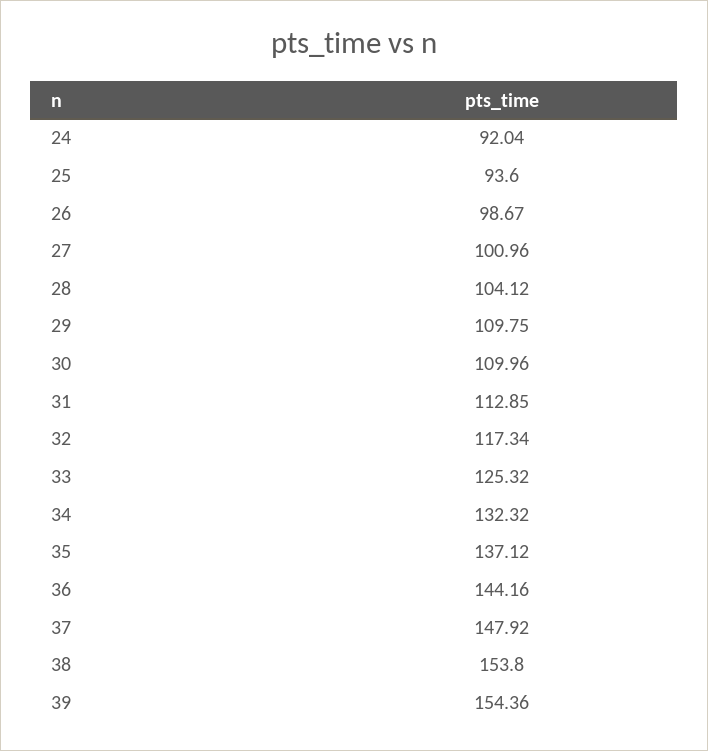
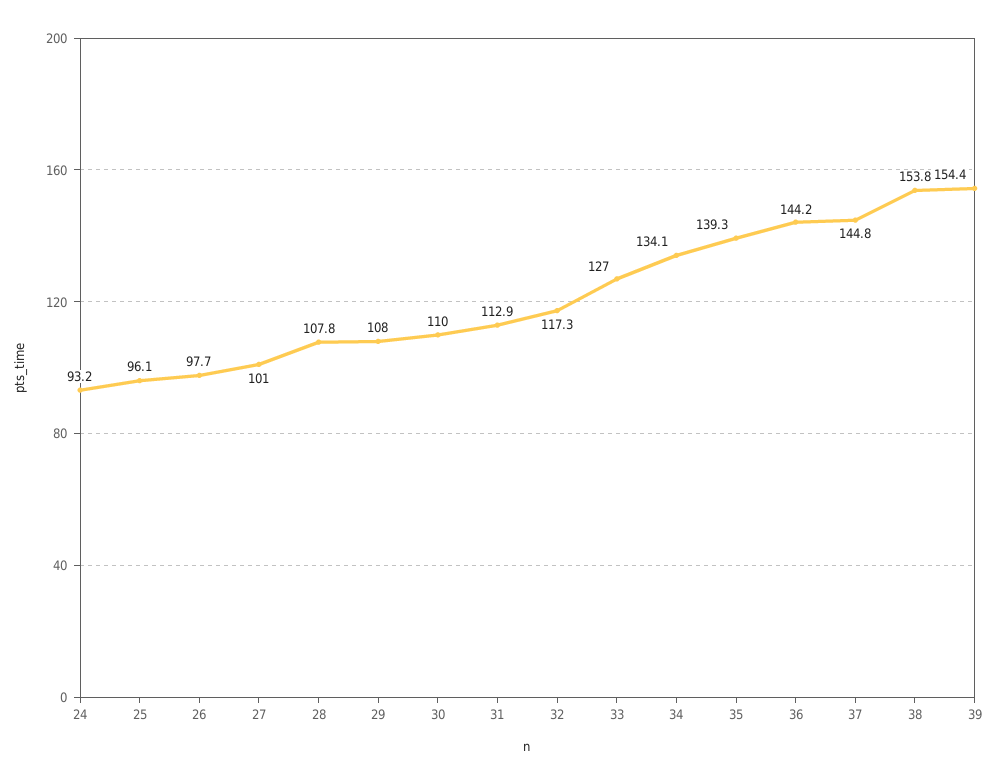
  {
-   "24": 92.04,
+   "24": 93.2,
-   "25": 93.6,
+   "25": 96.1,
-   "26": 98.67,
+   "26": 97.7,
    "27": 100.96,
-   "28": 104.12,
+   "28": 107.8,
-   "29": 109.75,
+   "29": 108,
    "30": 109.96,
    "31": 112.85,
    "32": 117.34,
-   "33": 125.32,
+   "33": 127,
-   "34": 132.32,
+   "34": 134.1,
-   "35": 137.12,
+   "35": 139.3,
    "36": 144.16,
-   "37": 147.92,
+   "37": 144.8,
    "38": 153.8,
    "39": 154.36
  }

